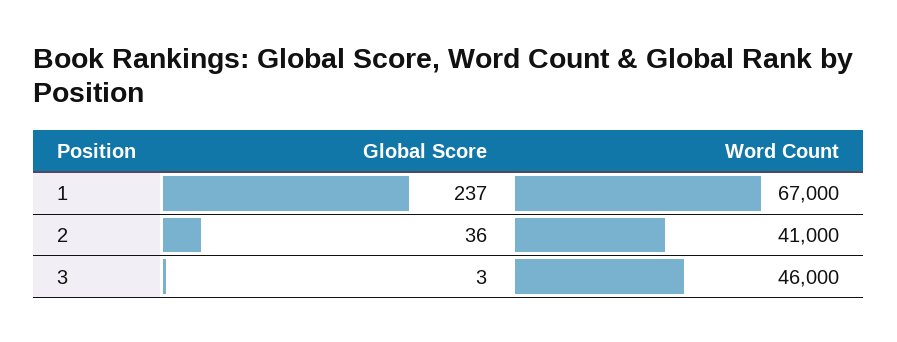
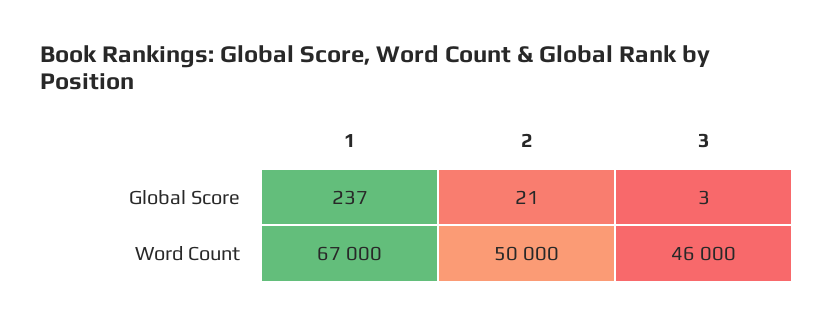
  {
    "Global Score": {
      "1": 237,
-     "2": 36,
+     "2": 21,
      "3": 3
    },
    "Word Count": {
      "1": 67000,
-     "2": 41000,
+     "2": 50000,
      "3": 46000
    }
  }

